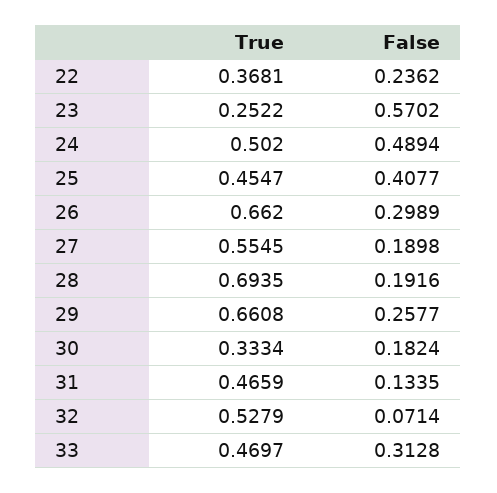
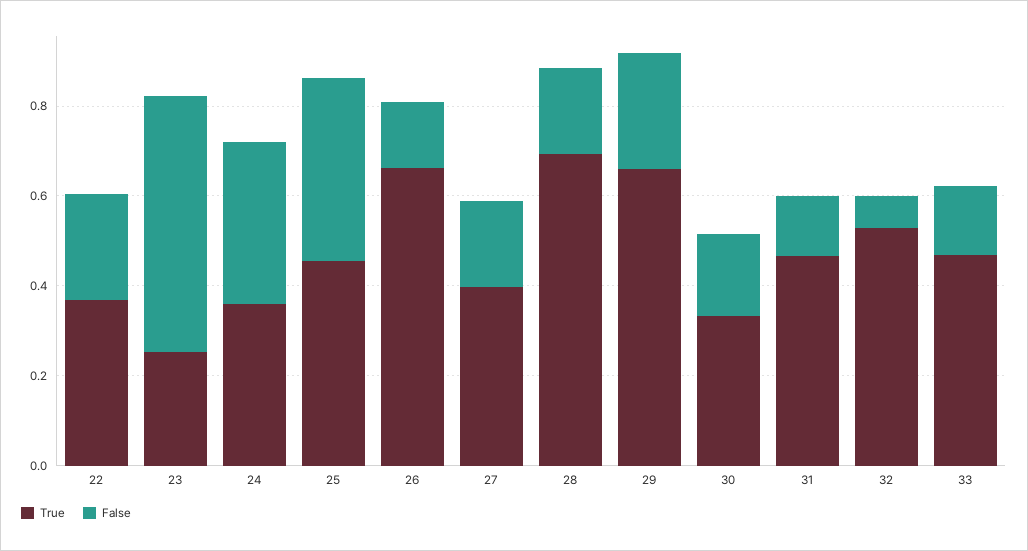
  {
    "True": {
      "22": 0.3681,
      "23": 0.2522,
-     "24": 0.502,
+     "24": 0.35,
      "25": 0.4547,
      "26": 0.662,
-     "27": 0.5545,
+     "27": 0.4,
      "28": 0.6935,
      "29": 0.6608,
      "30": 0.3334,
      "31": 0.4659,
      "32": 0.5279,
      "33": 0.4697
    },
    "False": {
      "22": 0.2362,
      "23": 0.5702,
-     "24": 0.4894,
+     "24": 0.35,
      "25": 0.4077,
-     "26": 0.2989,
+     "26": 0.15,
      "27": 0.1898,
      "28": 0.1916,
      "29": 0.2577,
      "30": 0.1824,
      "31": 0.1335,
      "32": 0.0714,
-     "33": 0.3128
+     "33": 0.15
    }
  }

